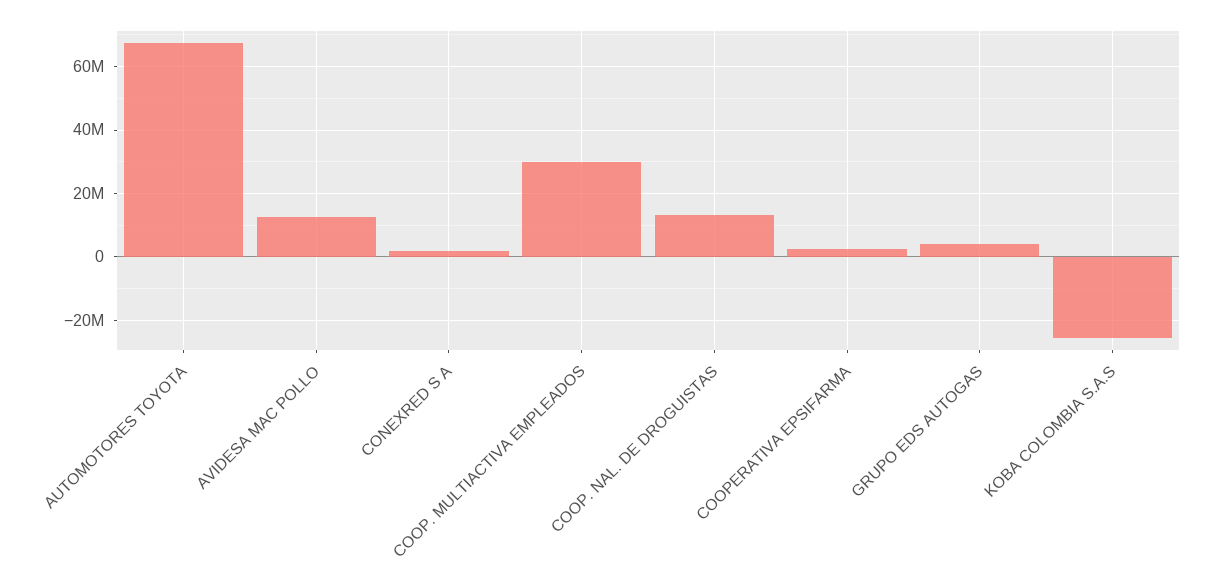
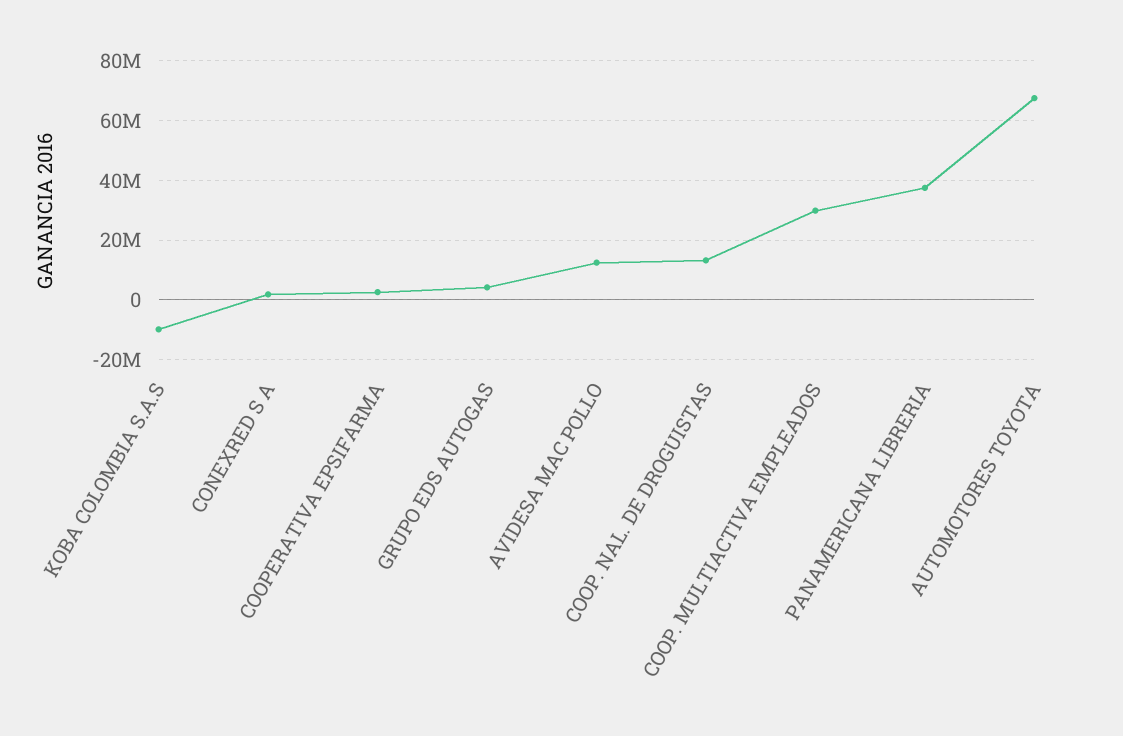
  {
    "AUTOMOTORES TOYOTA": 68000000,
    "AVIDESA MAC POLLO": 12000000,
    "CONEXRED S A": 2000000,
    "COOP. MULTIACTIVA EMPLEADOS": 30000000,
    "COOP. NAL. DE DROGUISTAS": 14000000,
    "COOPERATIVA EPSIFARMA": 2000000,
    "GRUPO EDS AUTOGAS": 4000000,
-   "KOBA COLOMBIA S.A.S": -26000000
+   "KOBA COLOMBIA S.A.S": -10000000,
+   "PANAMERICANA LIBRERIA": 37500000
  }

